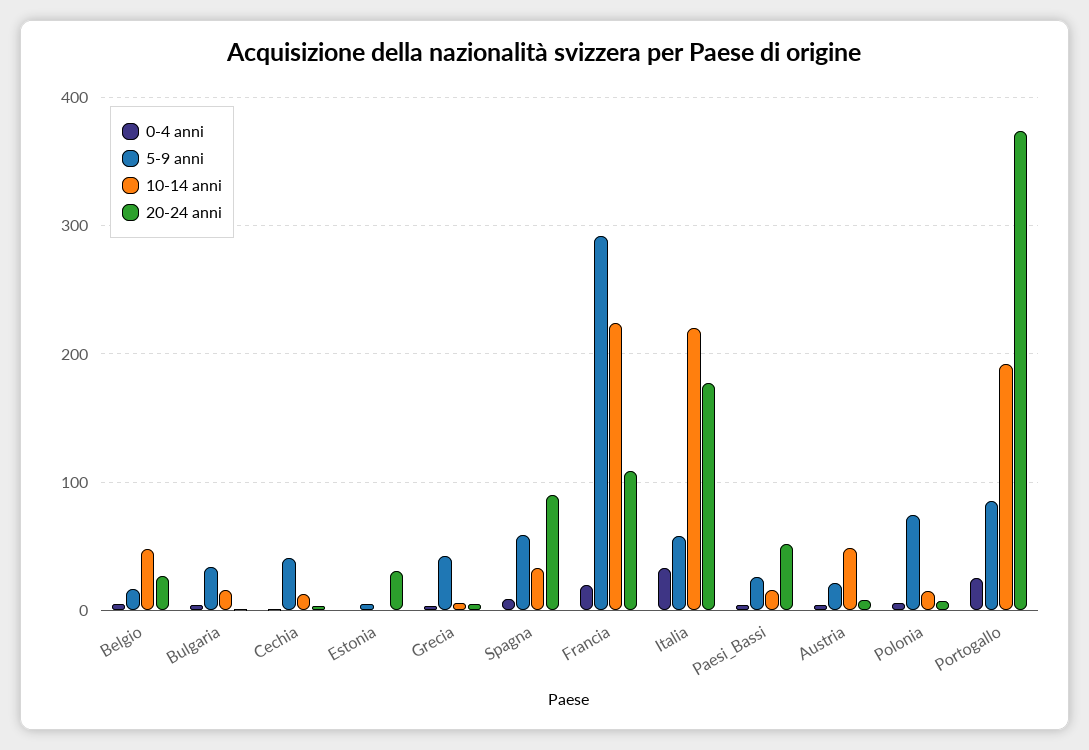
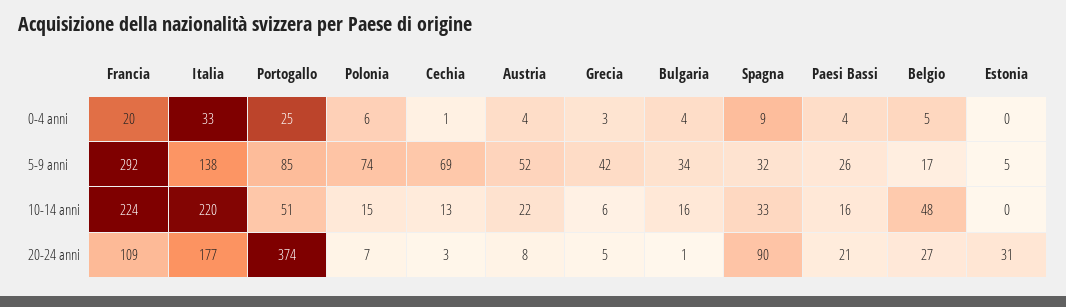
  {
    "0-4 anni": {
      "Belgio": 5,
      "Bulgaria": 4,
      "Cechia": 1,
      "Estonia": 0,
      "Grecia": 3,
      "Spagna": 9,
      "Francia": 20,
      "Italia": 33,
      "Paesi_Bassi": 4,
      "Austria": 4,
      "Polonia": 6,
      "Portogallo": 25
    },
    "5-9 anni": {
      "Belgio": 17,
      "Bulgaria": 34,
-     "Cechia": 40,
+     "Cechia": 69,
      "Estonia": 5,
      "Grecia": 42,
-     "Spagna": 60,
+     "Spagna": 32,
      "Francia": 292,
-     "Italia": 60,
+     "Italia": 138,
      "Paesi_Bassi": 26,
-     "Austria": 20,
+     "Austria": 52,
      "Polonia": 74,
      "Portogallo": 85
    },
    "10-14 anni": {
      "Belgio": 48,
      "Bulgaria": 16,
      "Cechia": 13,
      "Estonia": 0,
      "Grecia": 6,
      "Spagna": 33,
      "Francia": 224,
      "Italia": 220,
      "Paesi_Bassi": 16,
-     "Austria": 50,
+     "Austria": 22,
      "Polonia": 15,
-     "Portogallo": 190
+     "Portogallo": 51
    },
    "20-24 anni": {
      "Belgio": 27,
      "Bulgaria": 1,
      "Cechia": 3,
      "Estonia": 31,
      "Grecia": 5,
      "Spagna": 90,
      "Francia": 109,
      "Italia": 177,
-     "Paesi_Bassi": 50,
+     "Paesi_Bassi": 21,
      "Austria": 8,
      "Polonia": 7,
      "Portogallo": 374
    }
  }

